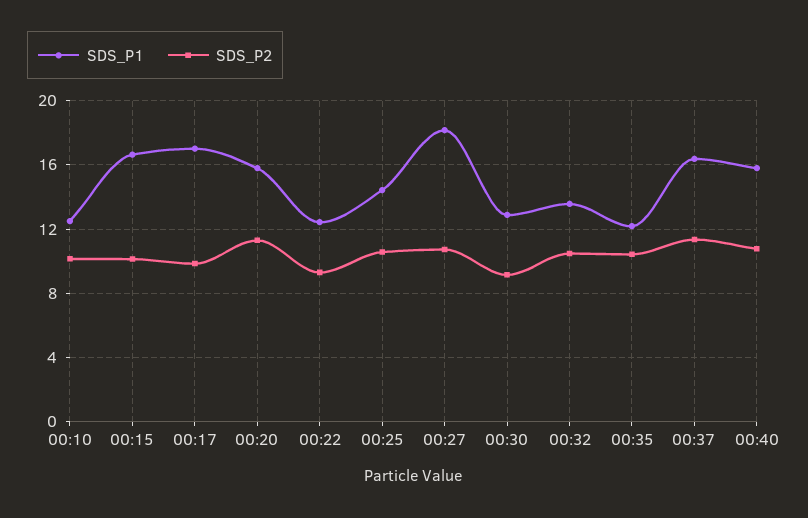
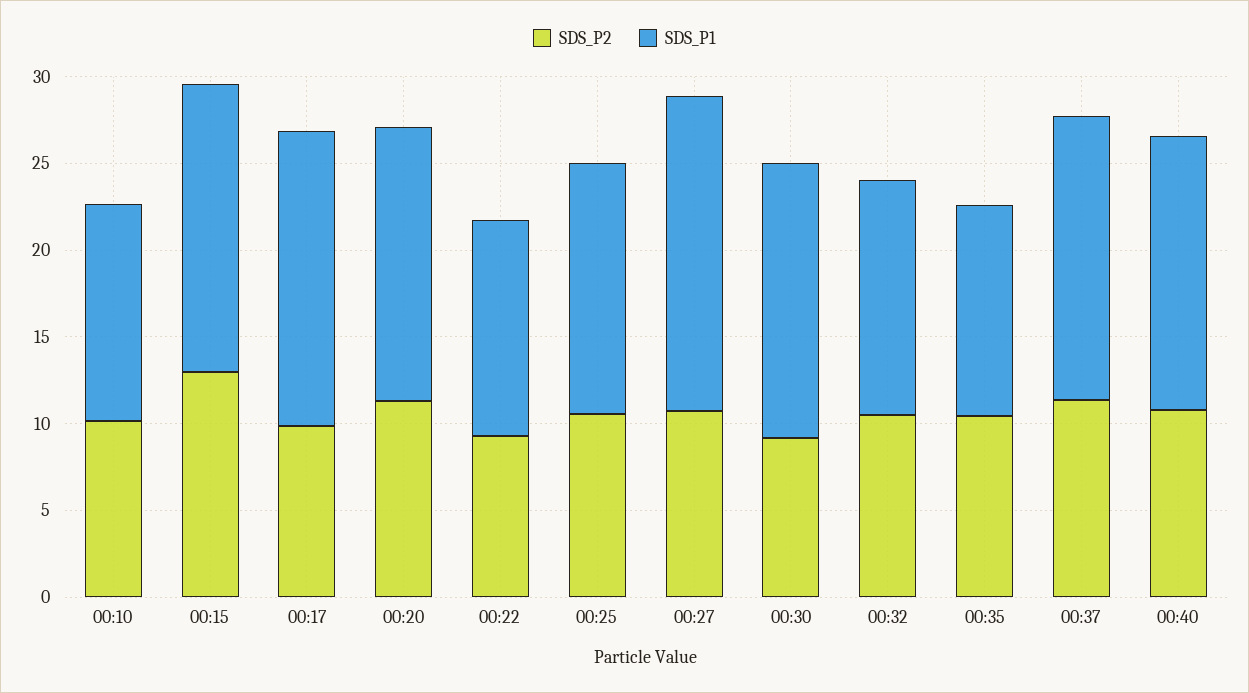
  {
    "SDS_P1": {
      "00:10": 12.5,
      "00:15": 16.5,
      "00:17": 17,
      "00:20": 16,
      "00:22": 12.5,
      "00:25": 14.5,
      "00:27": 18,
-     "00:30": 13,
+     "00:30": 16,
      "00:32": 13.5,
      "00:35": 12,
      "00:37": 16.5,
      "00:40": 16
    },
    "SDS_P2": {
      "00:10": 10,
-     "00:15": 10,
+     "00:15": 13,
      "00:17": 10,
      "00:20": 11.5,
      "00:22": 9.5,
      "00:25": 10.5,
      "00:27": 10.5,
      "00:30": 9,
      "00:32": 10.5,
      "00:35": 10.5,
      "00:37": 11.5,
      "00:40": 11
    }
  }

